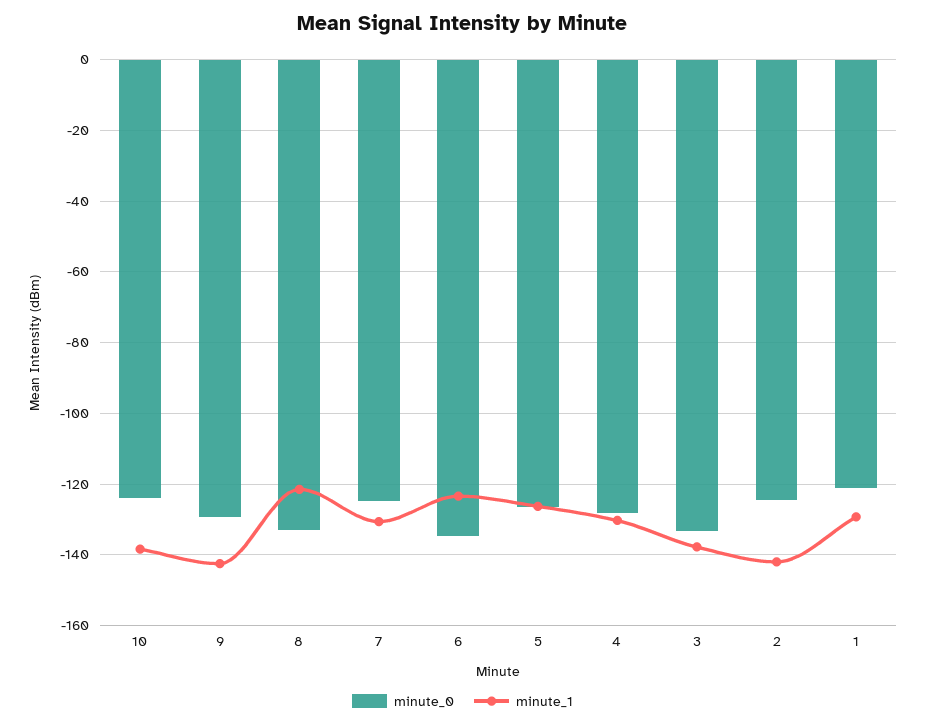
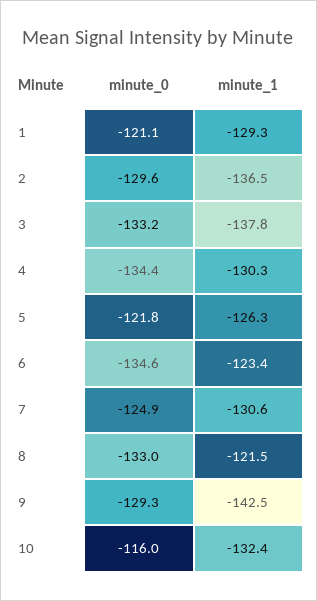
  {
    "minute_0": {
-     "10": -124,
+     "10": -116,
      "9": -129.3,
      "8": -133,
      "7": -124.9,
      "6": -134.6,
-     "5": -126,
+     "5": -121.8,
-     "4": -128,
+     "4": -134.4,
      "3": -133.2,
-     "2": -124,
+     "2": -129.6,
      "1": -121.1
    },
    "minute_1": {
-     "10": -138,
+     "10": -132.4,
      "9": -142.5,
      "8": -121.5,
      "7": -130.6,
      "6": -123.4,
      "5": -126.3,
      "4": -130.3,
      "3": -137.8,
-     "2": -142,
+     "2": -136.5,
      "1": -129.3
    }
  }

